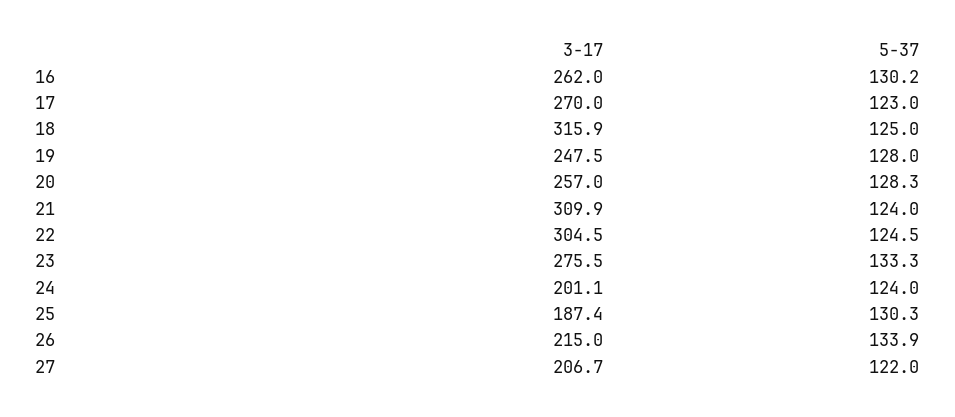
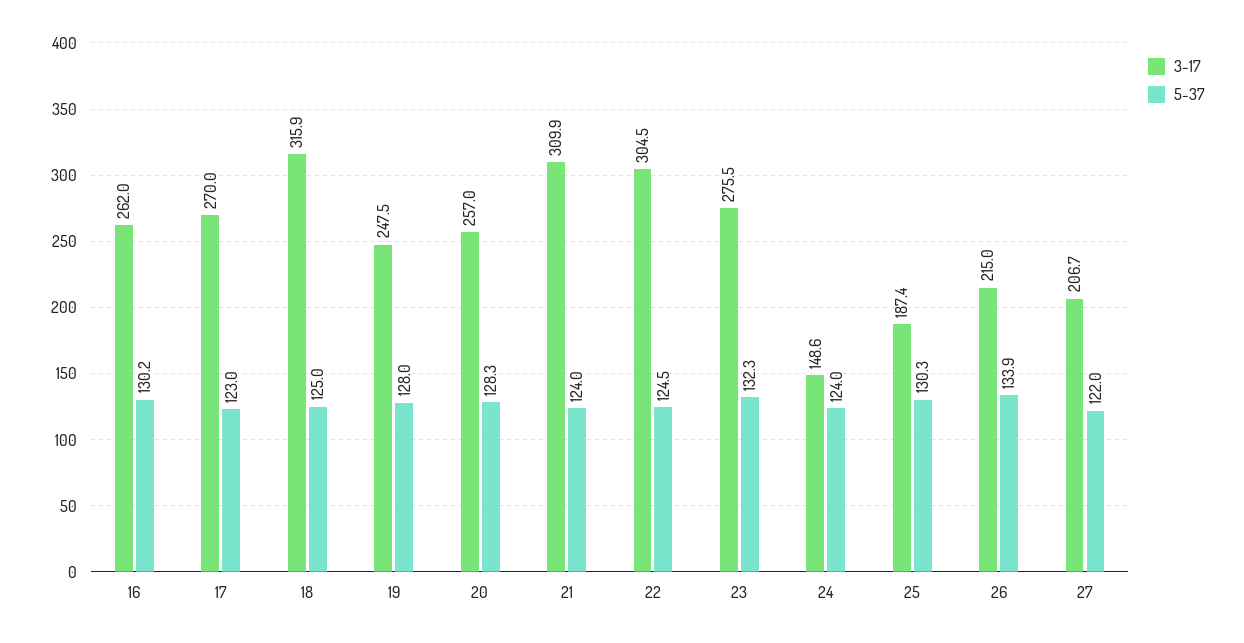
  {
    "3-17": {
      "16": 262,
      "17": 270,
      "18": 315.9,
      "19": 247.5,
      "20": 257,
      "21": 309.9,
      "22": 304.5,
      "23": 275.5,
-     "24": 201.1,
+     "24": 148.6,
      "25": 187.4,
      "26": 215,
      "27": 206.7
    },
    "5-37": {
      "16": 130.2,
      "17": 123,
      "18": 125,
      "19": 128,
      "20": 128.3,
      "21": 124,
      "22": 124.5,
-     "23": 133.3,
+     "23": 132.3,
      "24": 124,
      "25": 130.3,
      "26": 133.9,
      "27": 122
    }
  }

